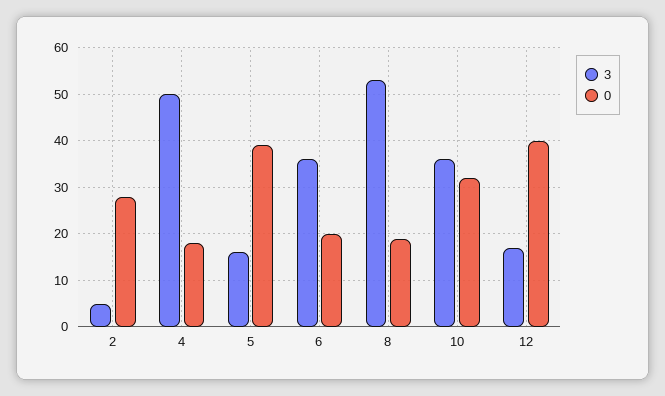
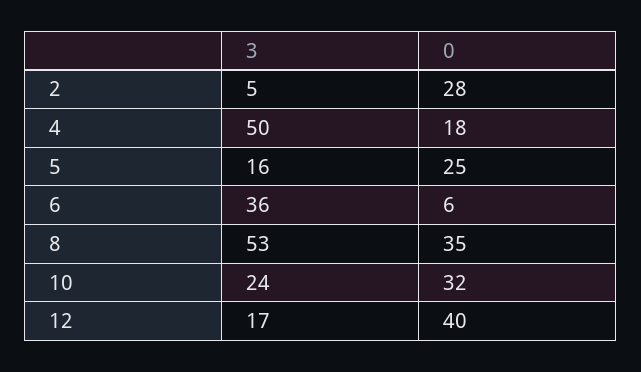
  {
    "3": {
      "2": 5,
      "4": 50,
      "5": 16,
      "6": 36,
      "8": 53,
-     "10": 35,
+     "10": 24,
      "12": 17
    },
    "0": {
      "2": 28,
      "4": 18,
-     "5": 40,
+     "5": 25,
-     "6": 20,
+     "6": 6,
-     "8": 20,
+     "8": 35,
      "10": 32,
      "12": 40
    }
  }

